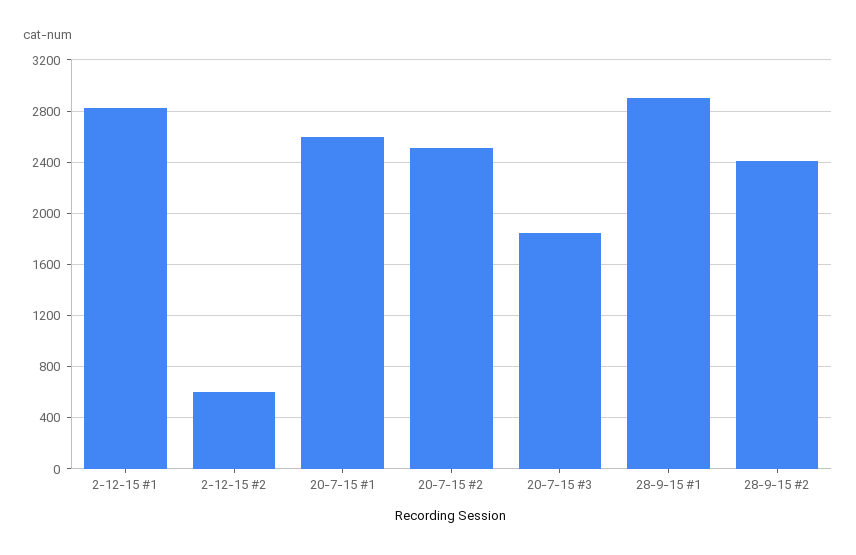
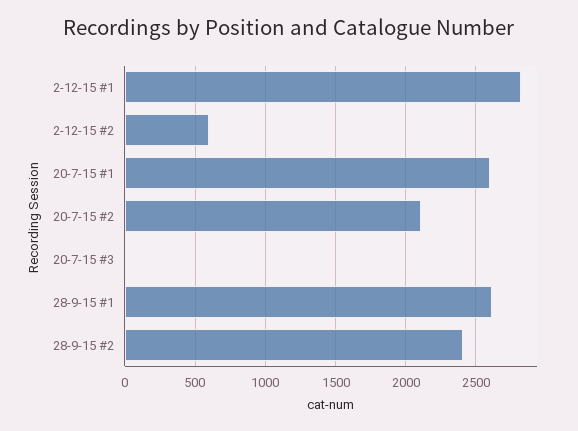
  {
    "2-12-15 #1": 2800,
    "2-12-15 #2": 600,
    "20-7-15 #1": 2600,
-   "20-7-15 #2": 2500,
+   "20-7-15 #2": 2100,
-   "20-7-15 #3": 1850,
+   "20-7-15 #3": 0,
-   "28-9-15 #1": 2900,
+   "28-9-15 #1": 2600,
    "28-9-15 #2": 2400
  }

